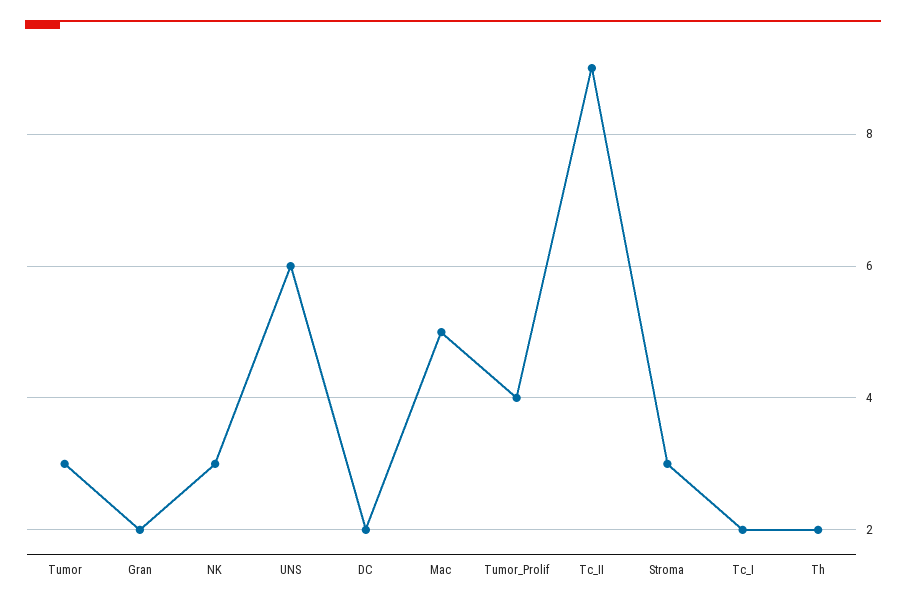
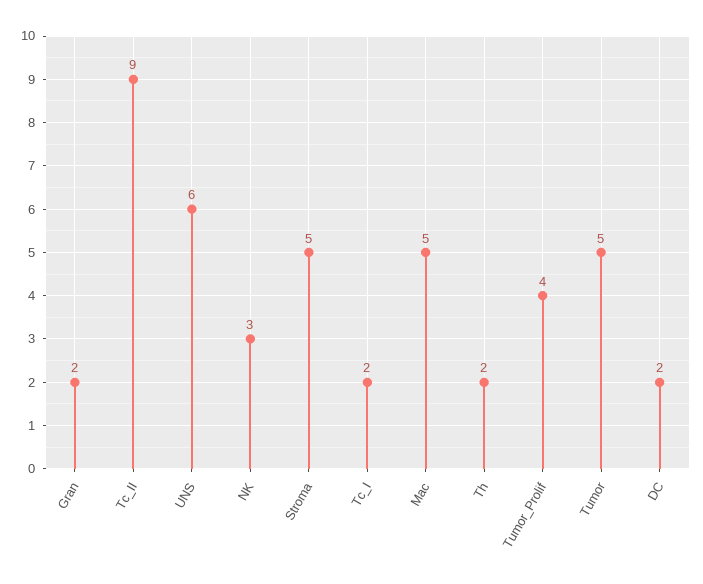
  {
-   "Tumor": 3,
+   "Tumor": 5,
    "Gran": 2,
    "NK": 3,
    "UNS": 6,
    "DC": 2,
    "Mac": 5,
    "Tumor_Prolif": 4,
    "Tc_II": 9,
-   "Stroma": 3,
+   "Stroma": 5,
    "Tc_I": 2,
    "Th": 2
  }

